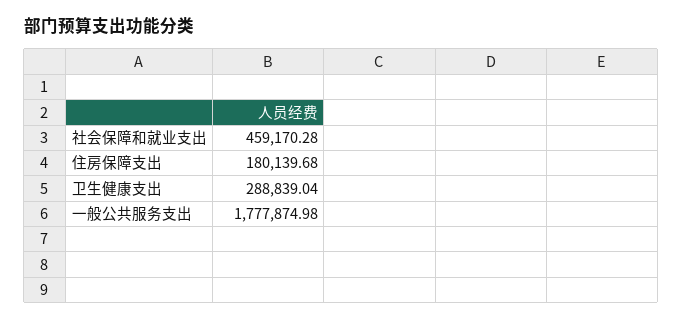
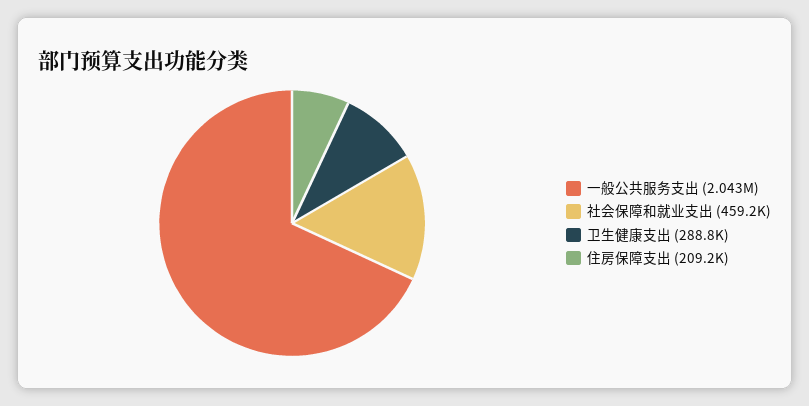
  {
    "社会保障和就业支出": 459170.28,
-   "住房保障支出": 180139.68,
+   "住房保障支出": 209200,
    "卫生健康支出": 288839.04,
-   "一般公共服务支出": 1777874.98
+   "一般公共服务支出": 2043000
  }

